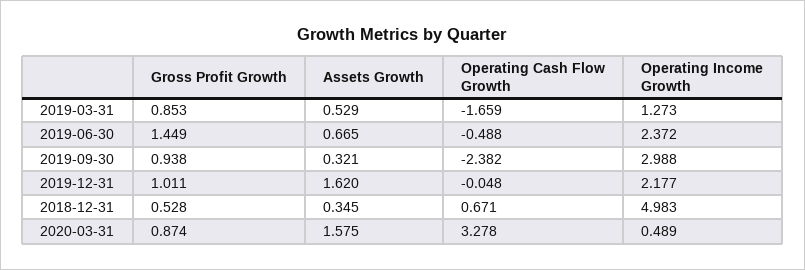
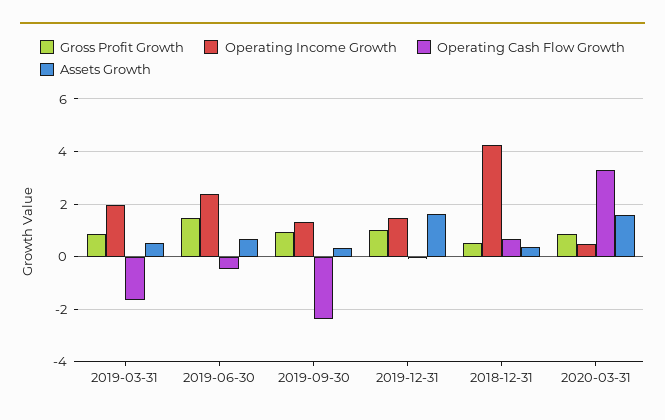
  {
    "Gross Profit Growth": {
      "2019-03-31": 0.853,
      "2019-06-30": 1.449,
      "2019-09-30": 0.938,
      "2019-12-31": 1.011,
      "2018-12-31": 0.528,
      "2020-03-31": 0.874
    },
    "Assets Growth": {
      "2019-03-31": 0.529,
      "2019-06-30": 0.665,
      "2019-09-30": 0.321,
      "2019-12-31": 1.62,
      "2018-12-31": 0.345,
      "2020-03-31": 1.575
    },
    "Operating Cash Flow Growth": {
      "2019-03-31": -1.659,
      "2019-06-30": -0.488,
      "2019-09-30": -2.382,
      "2019-12-31": -0.048,
      "2018-12-31": 0.671,
      "2020-03-31": 3.278
    },
    "Operating Income Growth": {
-     "2019-03-31": 1.273,
+     "2019-03-31": 2,
      "2019-06-30": 2.372,
-     "2019-09-30": 2.988,
+     "2019-09-30": 1.25,
-     "2019-12-31": 2.177,
+     "2019-12-31": 1.5,
-     "2018-12-31": 4.983,
+     "2018-12-31": 4.25,
      "2020-03-31": 0.489
    }
  }

